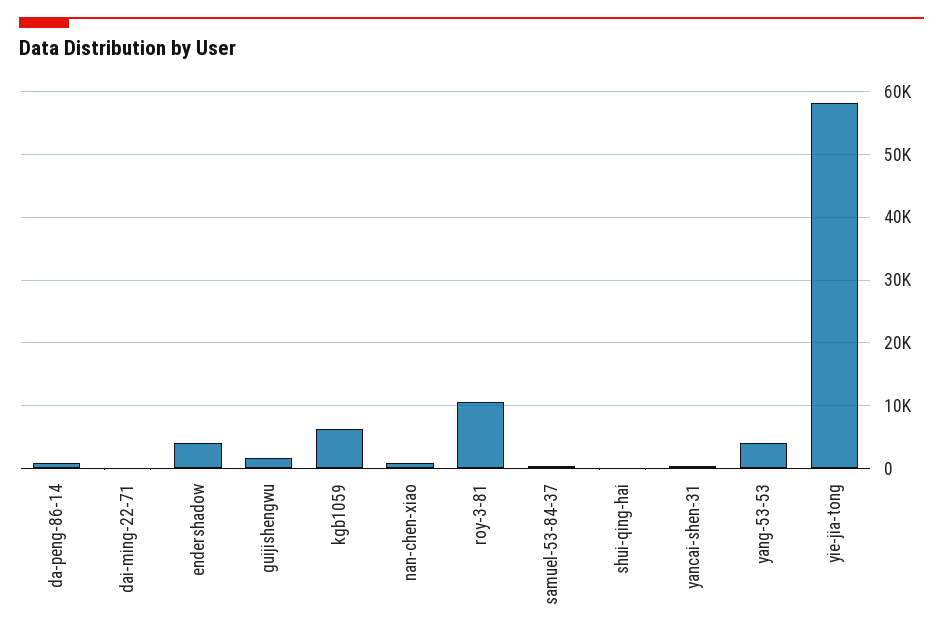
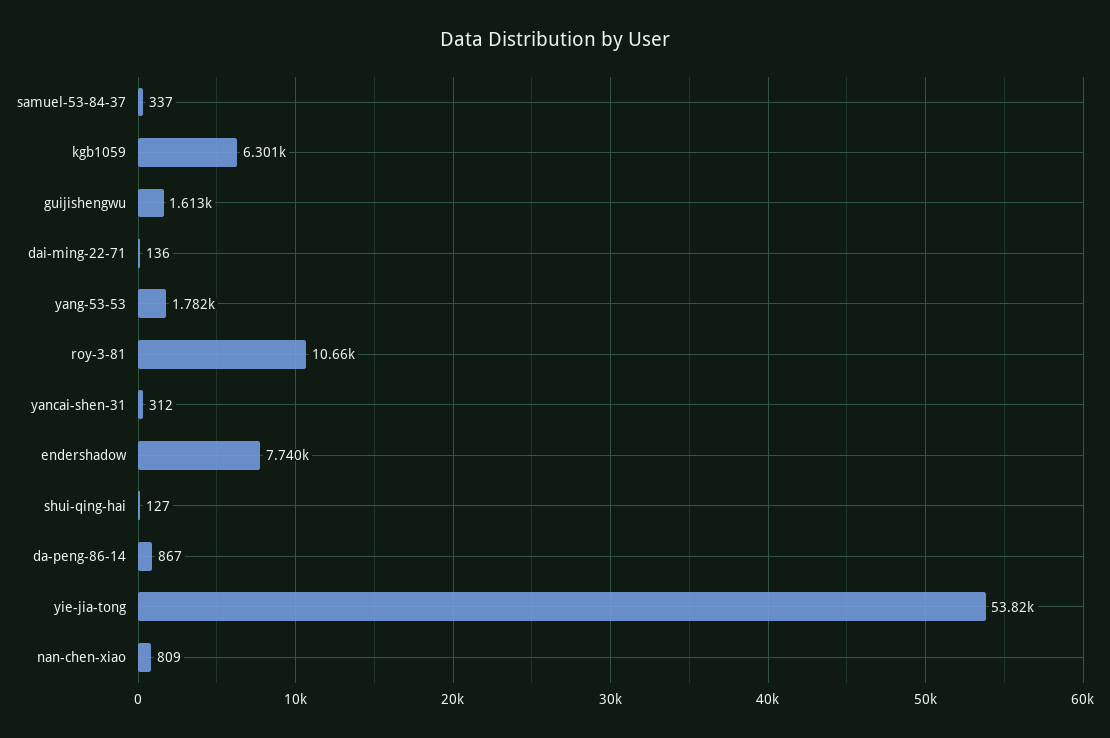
  {
    "da-peng-86-14": 867,
    "dai-ming-22-71": 136,
-   "endershadow": 4000,
+   "endershadow": 7740,
    "guijishengwu": 1613,
    "kgb1059": 6301,
    "nan-chen-xiao": 809,
    "roy-3-81": 10660,
    "samuel-53-84-37": 337,
    "shui-qing-hai": 127,
    "yancai-shen-31": 312,
-   "yang-53-53": 4000,
+   "yang-53-53": 1782,
-   "yie-jia-tong": 58000
+   "yie-jia-tong": 53820
  }

